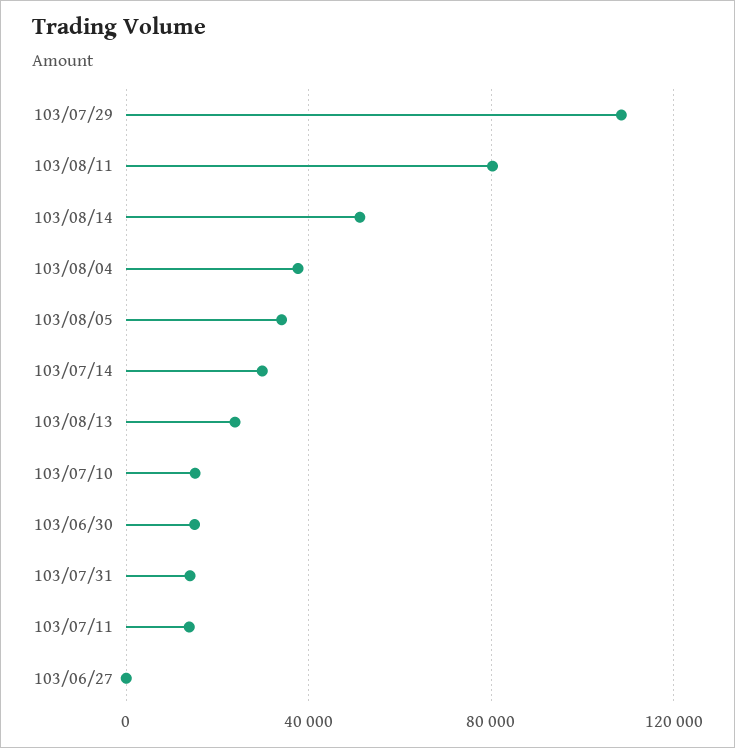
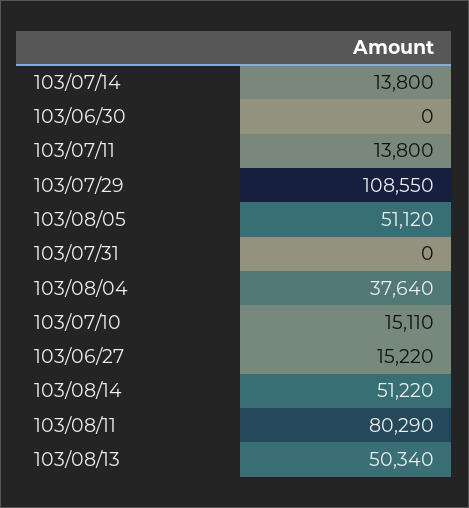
  {
    "103/07/29": 108550,
    "103/08/11": 80290,
    "103/08/14": 51220,
    "103/08/04": 37640,
-   "103/08/05": 35000,
+   "103/08/05": 51120,
-   "103/07/14": 30000,
+   "103/07/14": 13800,
-   "103/08/13": 25000,
+   "103/08/13": 50340,
    "103/07/10": 15110,
-   "103/06/30": 15000,
+   "103/06/30": 0,
-   "103/07/31": 15000,
+   "103/07/31": 0,
    "103/07/11": 13800,
-   "103/06/27": 0
+   "103/06/27": 15220
  }

